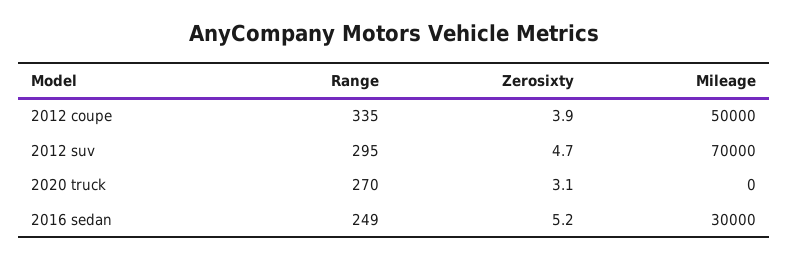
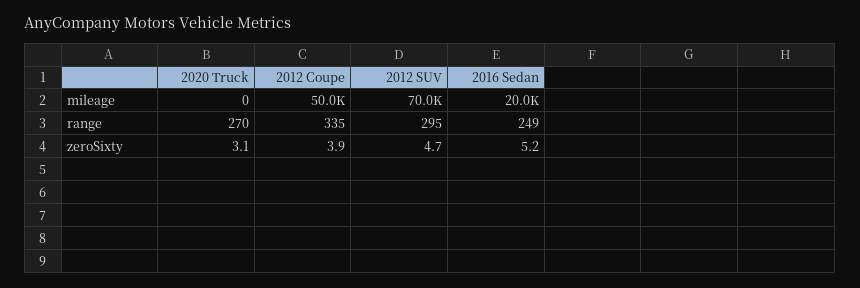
  {
    "Range": {
      "2012 coupe": 335,
      "2012 suv": 295,
      "2020 truck": 270,
      "2016 sedan": 249
    },
    "Zerosixty": {
      "2012 coupe": 3.9,
      "2012 suv": 4.7,
      "2020 truck": 3.1,
      "2016 sedan": 5.2
    },
    "Mileage": {
      "2012 coupe": 50000,
      "2012 suv": 70000,
      "2020 truck": 0,
-     "2016 sedan": 30000
+     "2016 sedan": 20000
    }
  }

